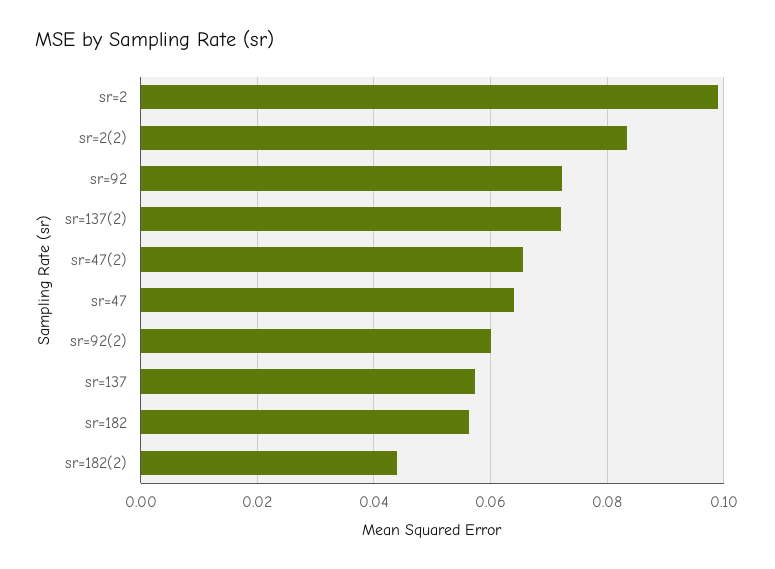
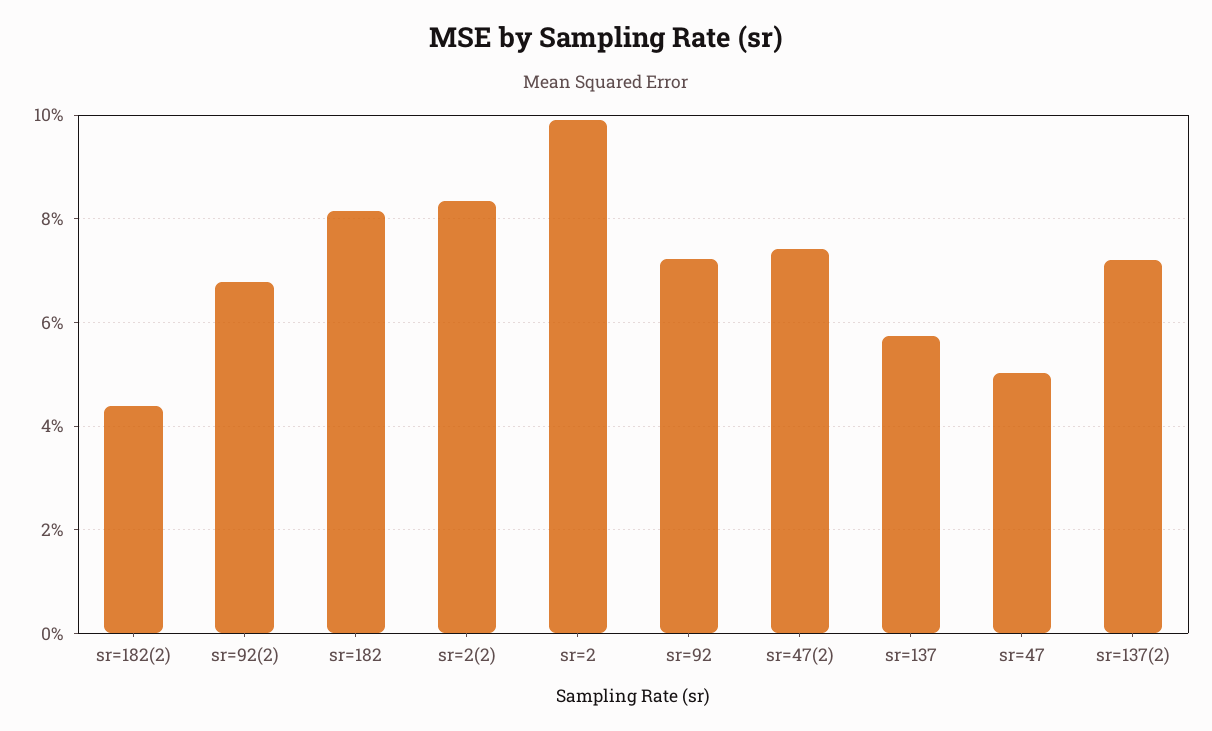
  {
    "sr=2": 0.1,
    "sr=2(2)": 0.084,
    "sr=92": 0.072,
    "sr=137(2)": 0.072,
-   "sr=47(2)": 0.066,
+   "sr=47(2)": 0.074,
-   "sr=47": 0.064,
+   "sr=47": 0.05,
-   "sr=92(2)": 0.06,
+   "sr=92(2)": 0.068,
    "sr=137": 0.058,
-   "sr=182": 0.056,
+   "sr=182": 0.082,
    "sr=182(2)": 0.044
  }

